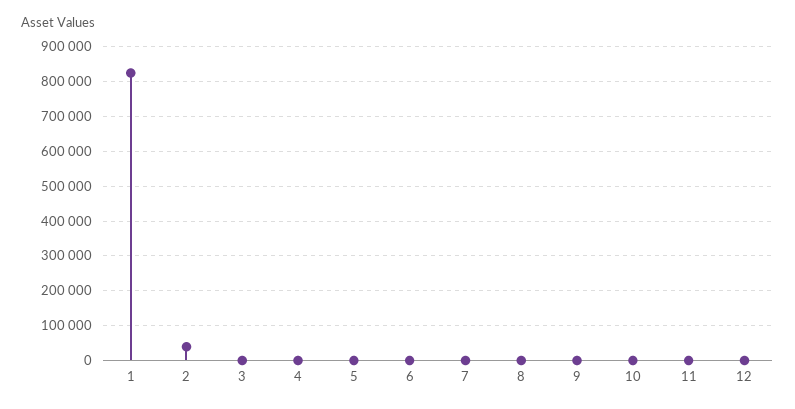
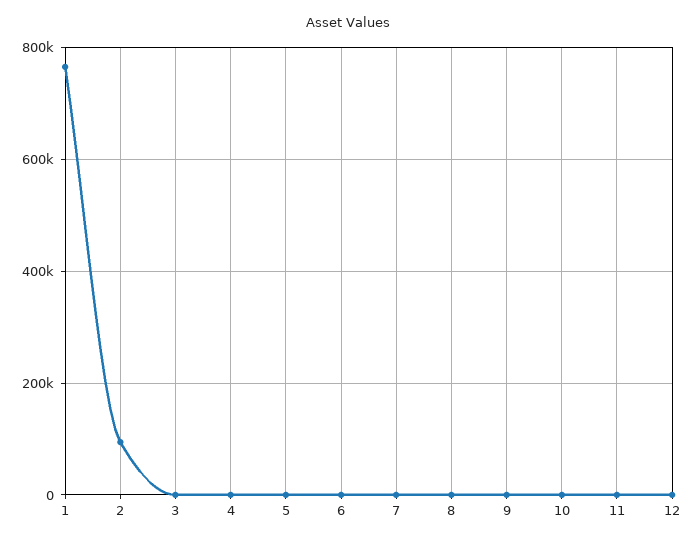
  {
-   "1": 820000,
+   "1": 760000,
-   "2": 40000,
+   "2": 100000,
    "3": 0,
    "4": 0,
    "5": 0,
    "6": 0,
    "7": 0,
    "8": 0,
    "9": 0,
    "10": 0,
    "11": 0,
    "12": 0
  }

